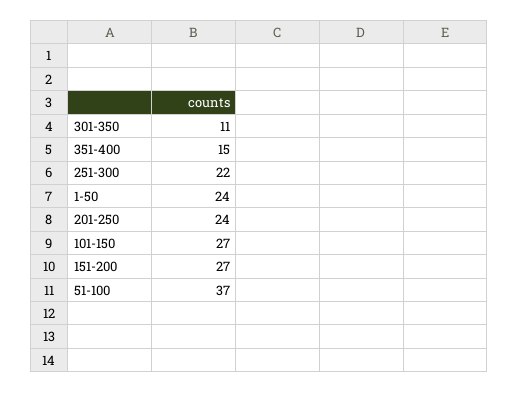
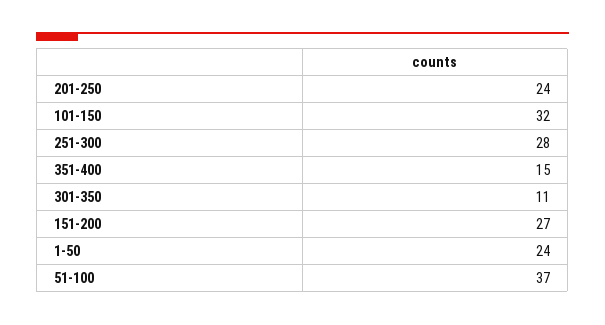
  {
    "301-350": 11,
    "351-400": 15,
-   "251-300": 22,
+   "251-300": 28,
    "1-50": 24,
    "201-250": 24,
-   "101-150": 27,
+   "101-150": 32,
    "151-200": 27,
    "51-100": 37
  }

